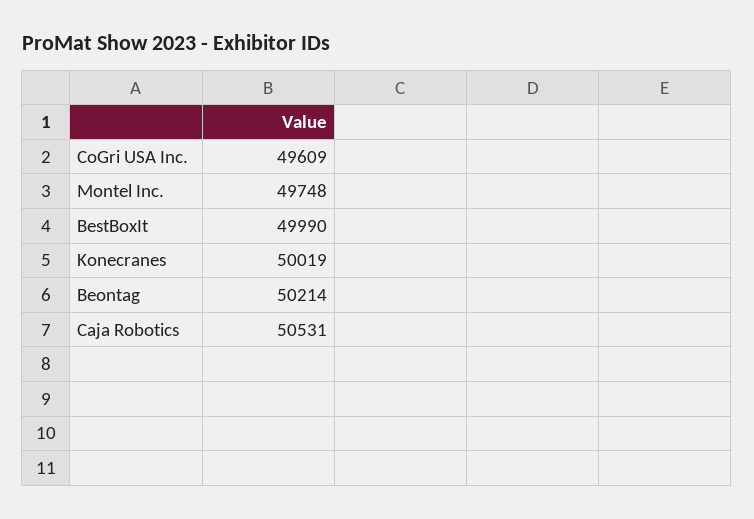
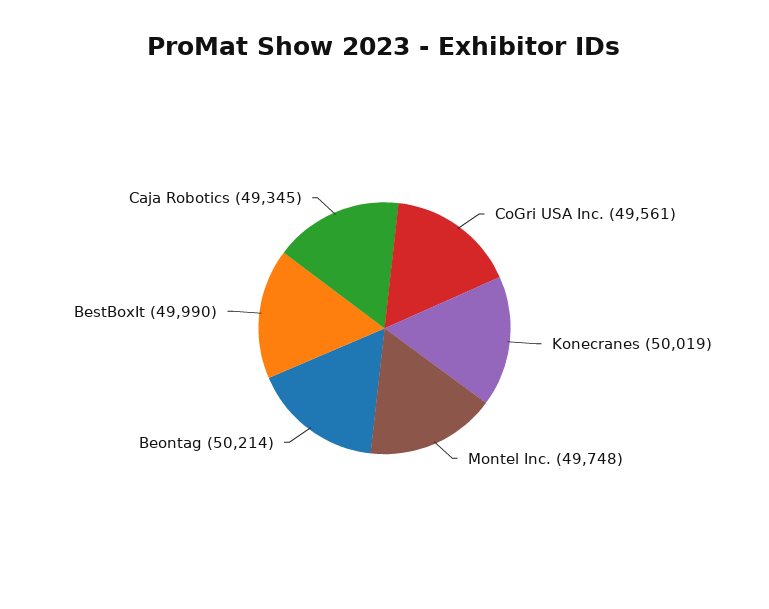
  {
-   "CoGri USA Inc.": 49609,
+   "CoGri USA Inc.": 49561,
    "Montel Inc.": 49748,
    "BestBoxIt": 49990,
    "Konecranes": 50019,
    "Beontag": 50214,
-   "Caja Robotics": 50531
+   "Caja Robotics": 49345
  }

